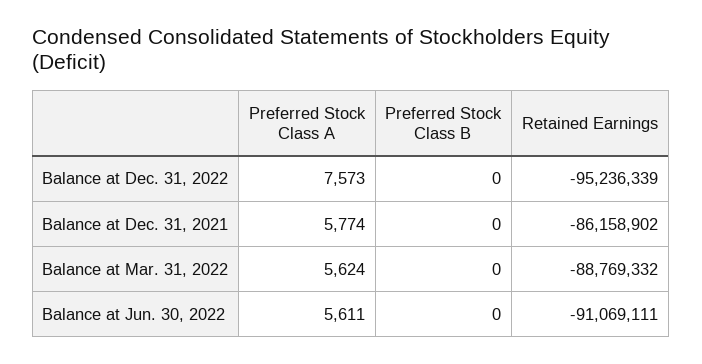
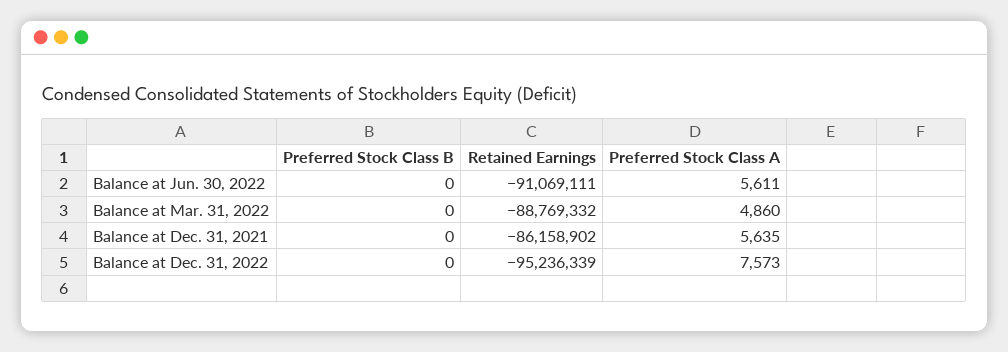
  {
    "Preferred Stock Class A": {
      "Balance at Dec. 31, 2022": 7573,
-     "Balance at Dec. 31, 2021": 5774,
+     "Balance at Dec. 31, 2021": 5635,
-     "Balance at Mar. 31, 2022": 5624,
+     "Balance at Mar. 31, 2022": 4860,
      "Balance at Jun. 30, 2022": 5611
    },
    "Preferred Stock Class B": {
      "Balance at Dec. 31, 2022": 0,
      "Balance at Dec. 31, 2021": 0,
      "Balance at Mar. 31, 2022": 0,
      "Balance at Jun. 30, 2022": 0
    },
    "Retained Earnings": {
      "Balance at Dec. 31, 2022": -95236339,
      "Balance at Dec. 31, 2021": -86158902,
      "Balance at Mar. 31, 2022": -88769332,
      "Balance at Jun. 30, 2022": -91069111
    }
  }

